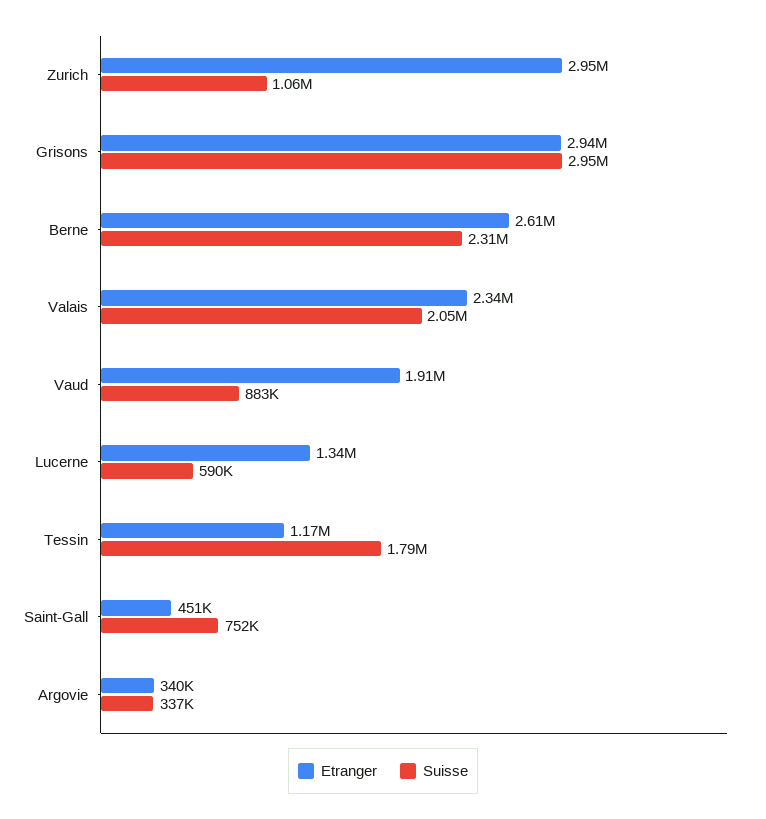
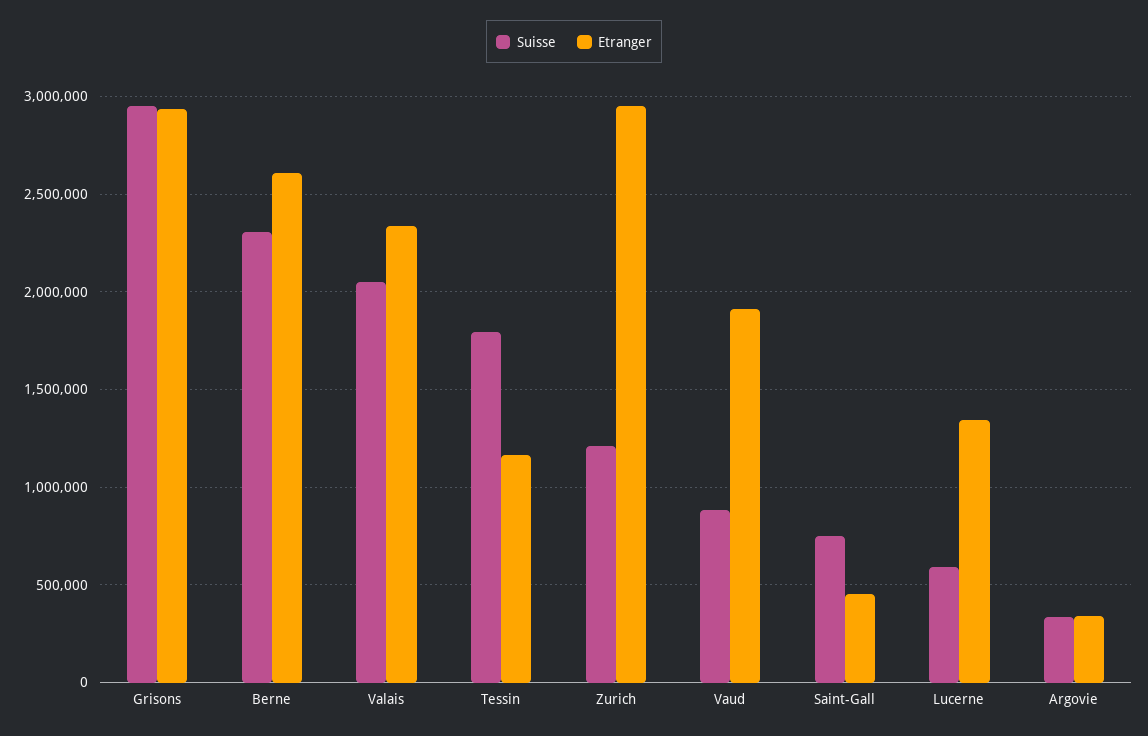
  {
    "Etranger": {
      "Zurich": 2950000,
      "Grisons": 2940000,
      "Berne": 2610000,
      "Valais": 2340000,
      "Vaud": 1910000,
      "Lucerne": 1340000,
      "Tessin": 1170000,
      "Saint-Gall": 451000,
      "Argovie": 340000
    },
    "Suisse": {
-     "Zurich": 1060000,
+     "Zurich": 1200000,
      "Grisons": 2950000,
      "Berne": 2310000,
      "Valais": 2050000,
      "Vaud": 883000,
      "Lucerne": 590000,
      "Tessin": 1790000,
      "Saint-Gall": 752000,
      "Argovie": 337000
    }
  }

